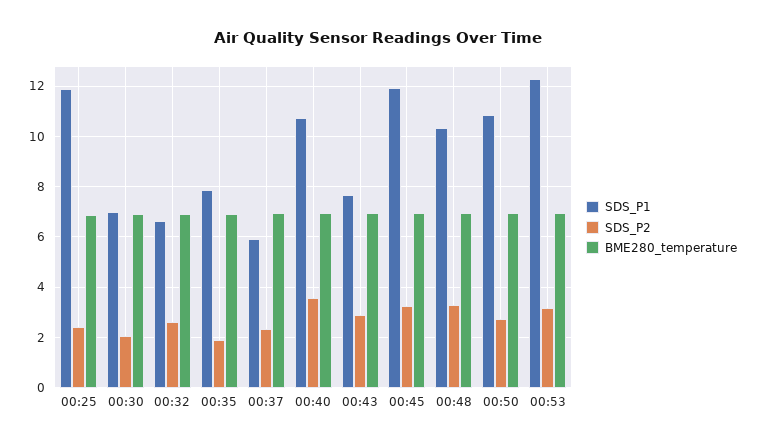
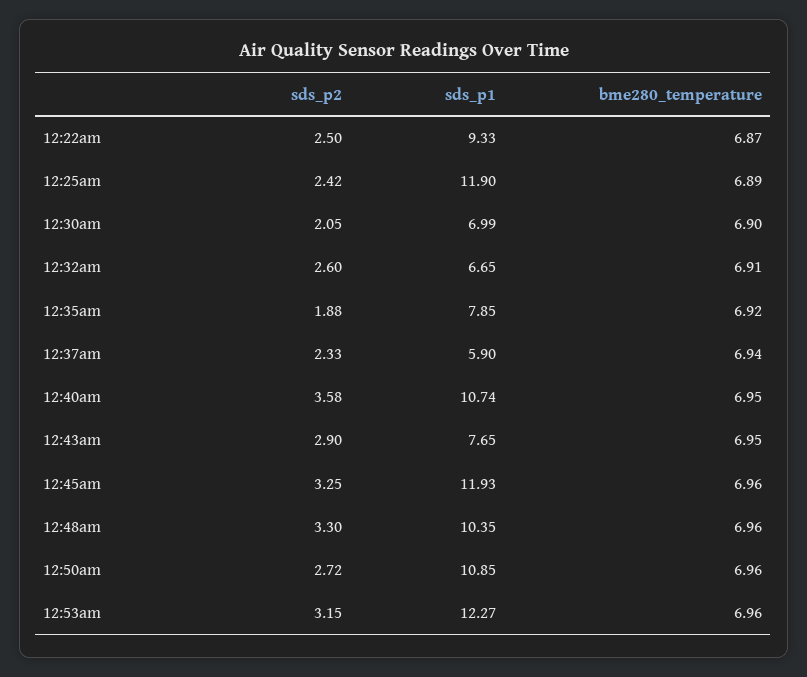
  {
    "SDS_P1": {
      "00:25": 11.9,
      "00:30": 6.99,
      "00:32": 6.65,
      "00:35": 7.85,
      "00:37": 5.9,
      "00:40": 10.74,
      "00:43": 7.65,
      "00:45": 11.93,
      "00:48": 10.35,
      "00:50": 10.85,
-     "00:53": 12.27
+     "00:53": 12.27,
+     "12:22am": 9.33
    },
    "SDS_P2": {
      "00:25": 2.42,
      "00:30": 2.05,
      "00:32": 2.6,
      "00:35": 1.88,
      "00:37": 2.33,
      "00:40": 3.58,
      "00:43": 2.9,
      "00:45": 3.25,
      "00:48": 3.3,
      "00:50": 2.72,
-     "00:53": 3.15
+     "00:53": 3.15,
+     "12:22am": 2.5
    },
    "BME280_temperature": {
      "00:25": 6.89,
      "00:30": 6.9,
      "00:32": 6.91,
      "00:35": 6.92,
      "00:37": 6.94,
      "00:40": 6.95,
      "00:43": 6.95,
      "00:45": 6.96,
      "00:48": 6.96,
      "00:50": 6.96,
-     "00:53": 6.96
+     "00:53": 6.96,
+     "12:22am": 6.87
    }
  }

